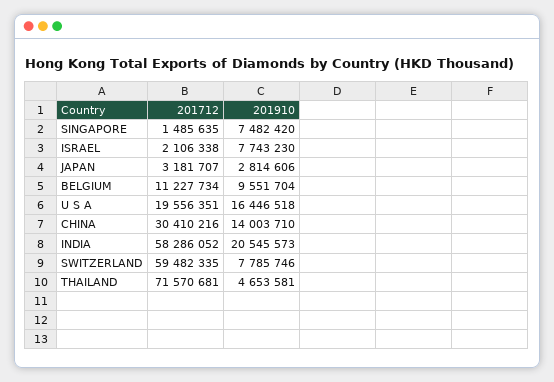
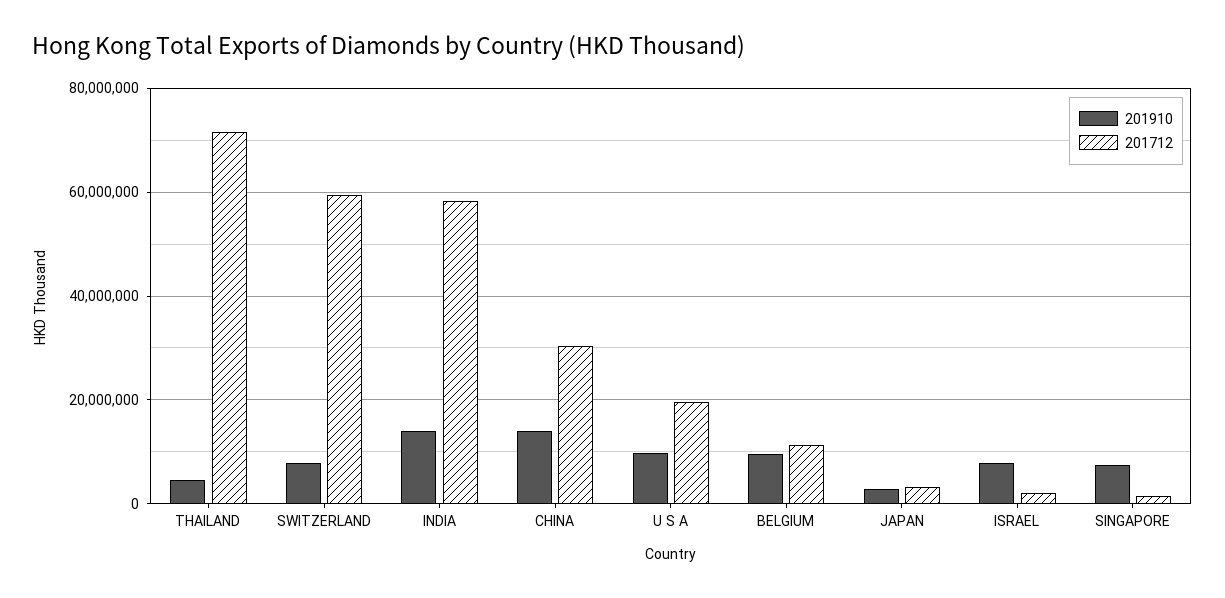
  {
    "201712": {
      "SINGAPORE": 1485635,
      "ISRAEL": 2106338,
      "JAPAN": 3181707,
      "BELGIUM": 11227734,
      "U S A": 19556351,
      "CHINA": 30410216,
      "INDIA": 58286052,
      "SWITZERLAND": 59482335,
      "THAILAND": 71570681
    },
    "201910": {
      "SINGAPORE": 7482420,
      "ISRAEL": 7743230,
      "JAPAN": 2814606,
      "BELGIUM": 9551704,
-     "U S A": 16446518,
+     "U S A": 10000000,
      "CHINA": 14003710,
-     "INDIA": 20545573,
+     "INDIA": 14000000,
      "SWITZERLAND": 7785746,
      "THAILAND": 4653581
    }
  }

